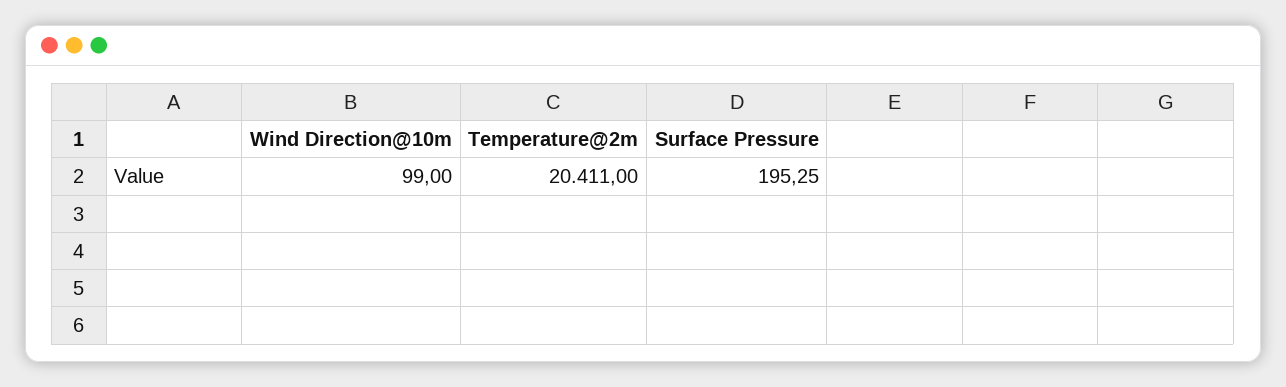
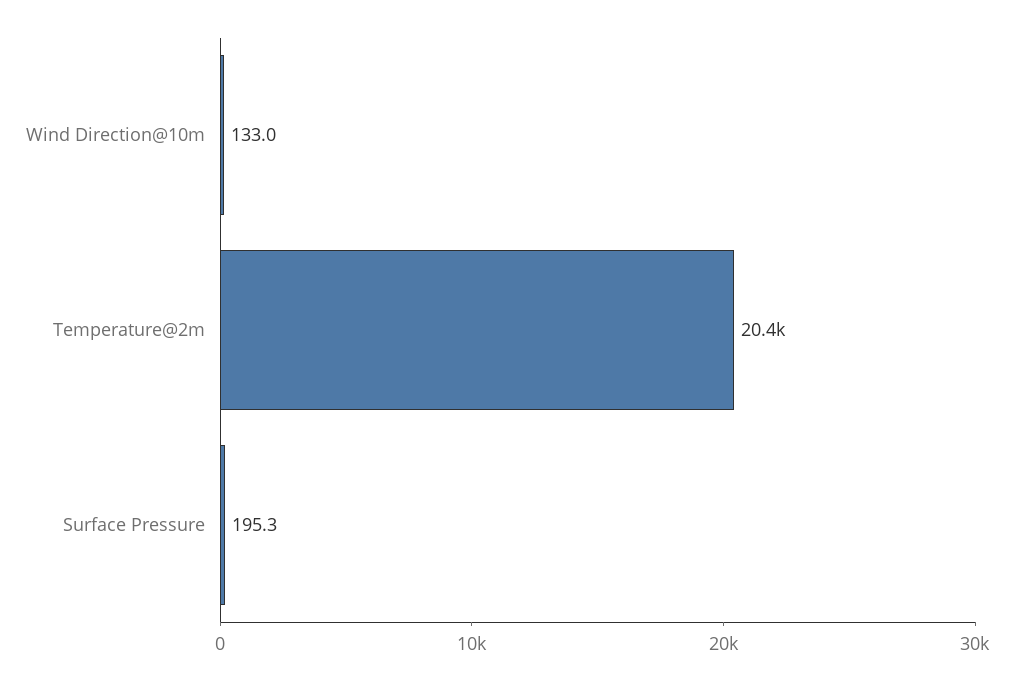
  {
-   "Wind Direction@10m": 99,
+   "Wind Direction@10m": 133,
    "Temperature@2m": 20411,
    "Surface Pressure": 195.25
  }

